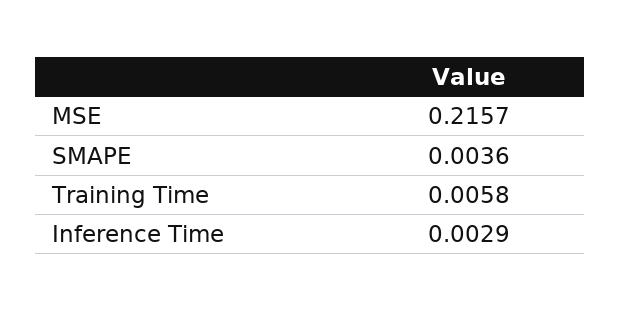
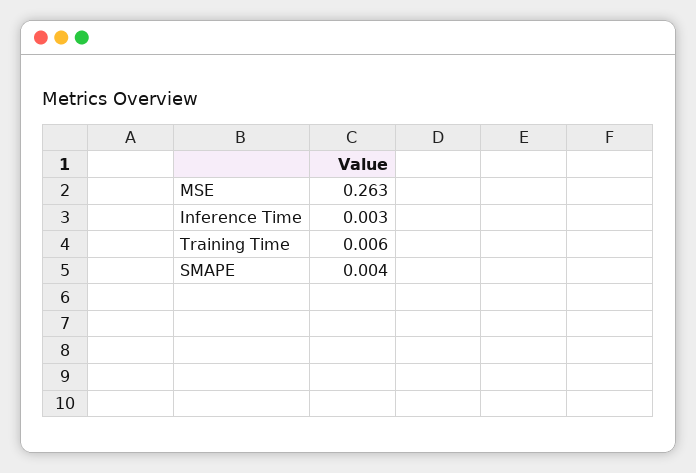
  {
-   "MSE": 0.2157,
+   "MSE": 0.263,
    "SMAPE": 0.0036,
    "Training Time": 0.0058,
    "Inference Time": 0.0029
  }

